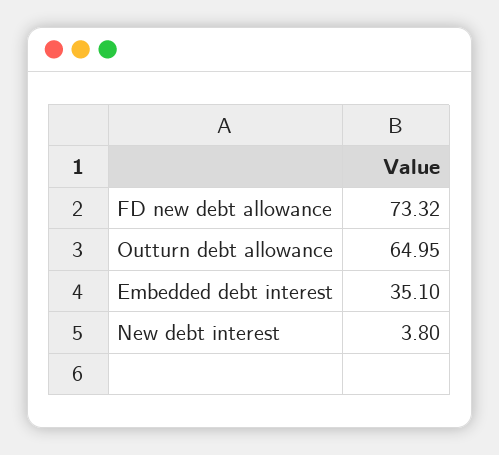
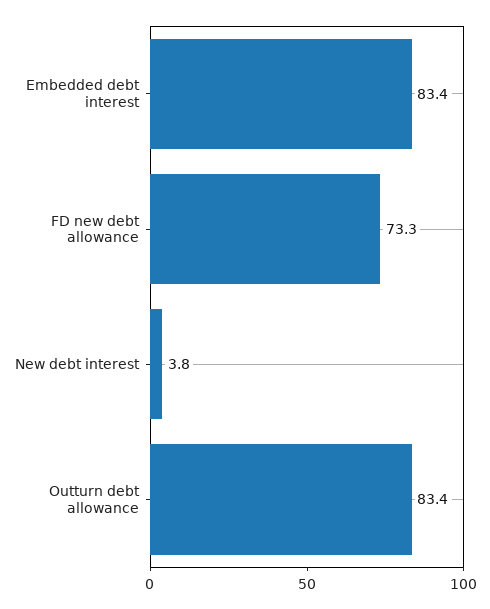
  {
    "FD new debt allowance": 73.32,
-   "Outturn debt allowance": 64.95,
+   "Outturn debt allowance": 83.4,
-   "Embedded debt interest": 35.1,
+   "Embedded debt interest": 83.4,
    "New debt interest": 3.8
  }

